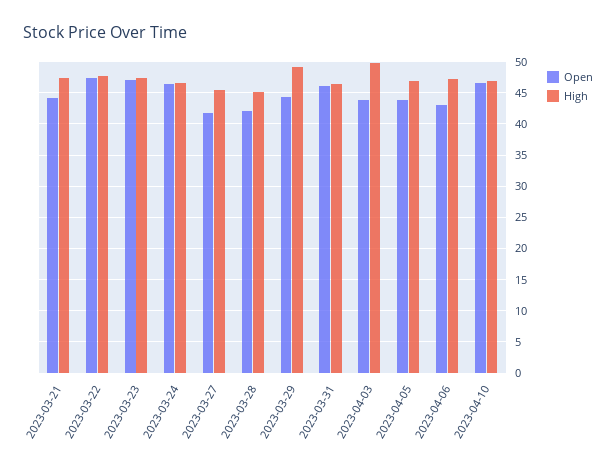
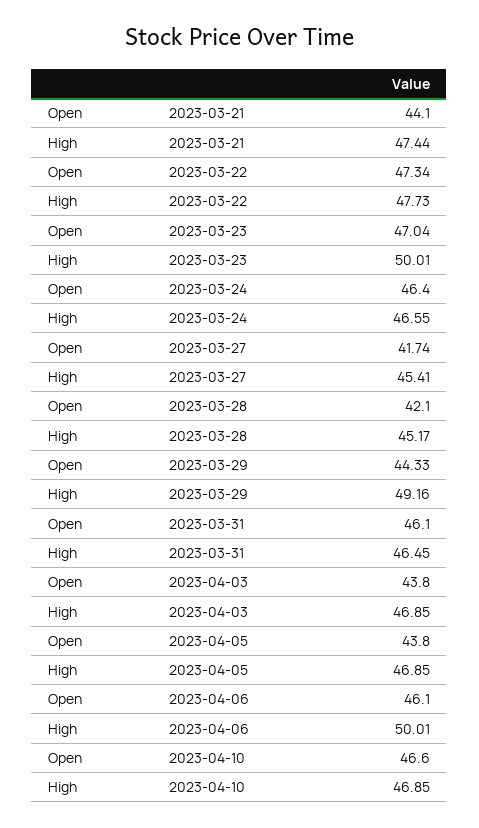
  {
    "Open": {
      "2023-03-21": 44.1,
      "2023-03-22": 47.34,
      "2023-03-23": 47.04,
      "2023-03-24": 46.4,
      "2023-03-27": 41.74,
      "2023-03-28": 42.1,
      "2023-03-29": 44.33,
      "2023-03-31": 46.1,
      "2023-04-03": 43.8,
      "2023-04-05": 43.8,
-     "2023-04-06": 43,
+     "2023-04-06": 46.1,
      "2023-04-10": 46.6
    },
    "High": {
      "2023-03-21": 47.44,
      "2023-03-22": 47.73,
-     "2023-03-23": 47,
+     "2023-03-23": 50.01,
      "2023-03-24": 46.55,
      "2023-03-27": 45.41,
      "2023-03-28": 45.17,
      "2023-03-29": 49.16,
      "2023-03-31": 46.45,
-     "2023-04-03": 50,
+     "2023-04-03": 46.85,
      "2023-04-05": 46.85,
-     "2023-04-06": 47,
+     "2023-04-06": 50.01,
      "2023-04-10": 46.85
    }
  }

